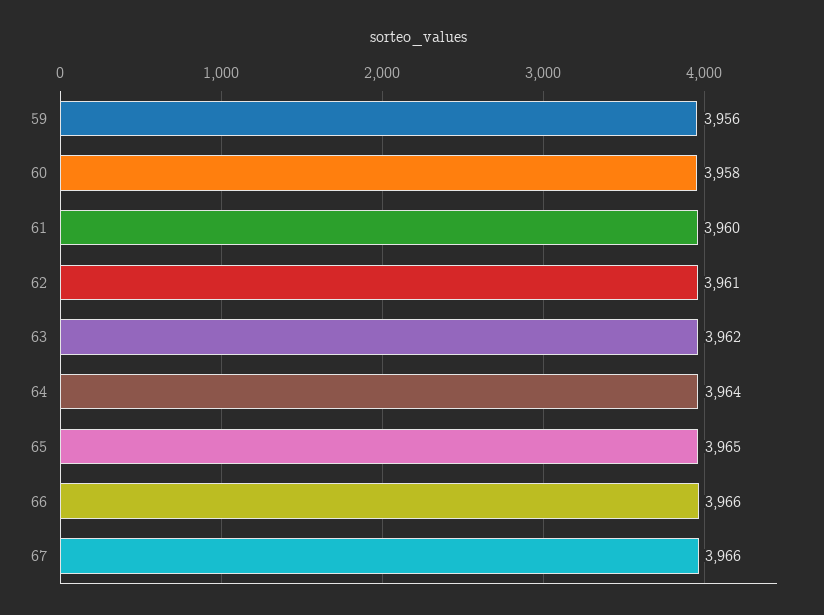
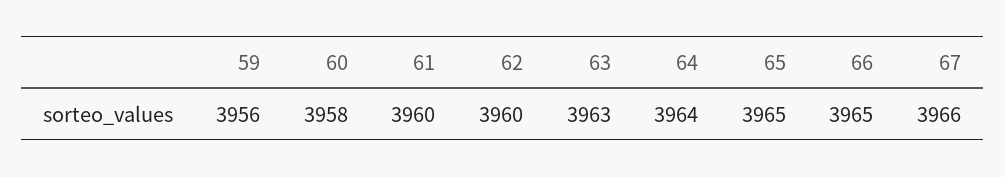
  {
    "59": 3956,
    "60": 3958,
    "61": 3960,
-   "62": 3961,
+   "62": 3960,
-   "63": 3962,
+   "63": 3963,
    "64": 3964,
    "65": 3965,
-   "66": 3966,
+   "66": 3965,
    "67": 3966
  }

